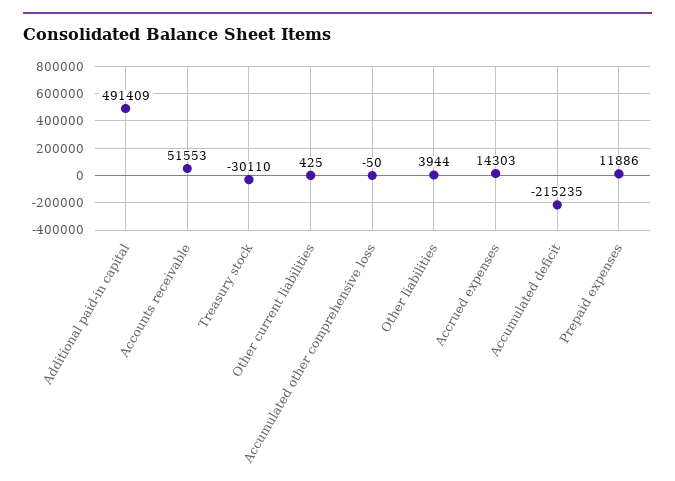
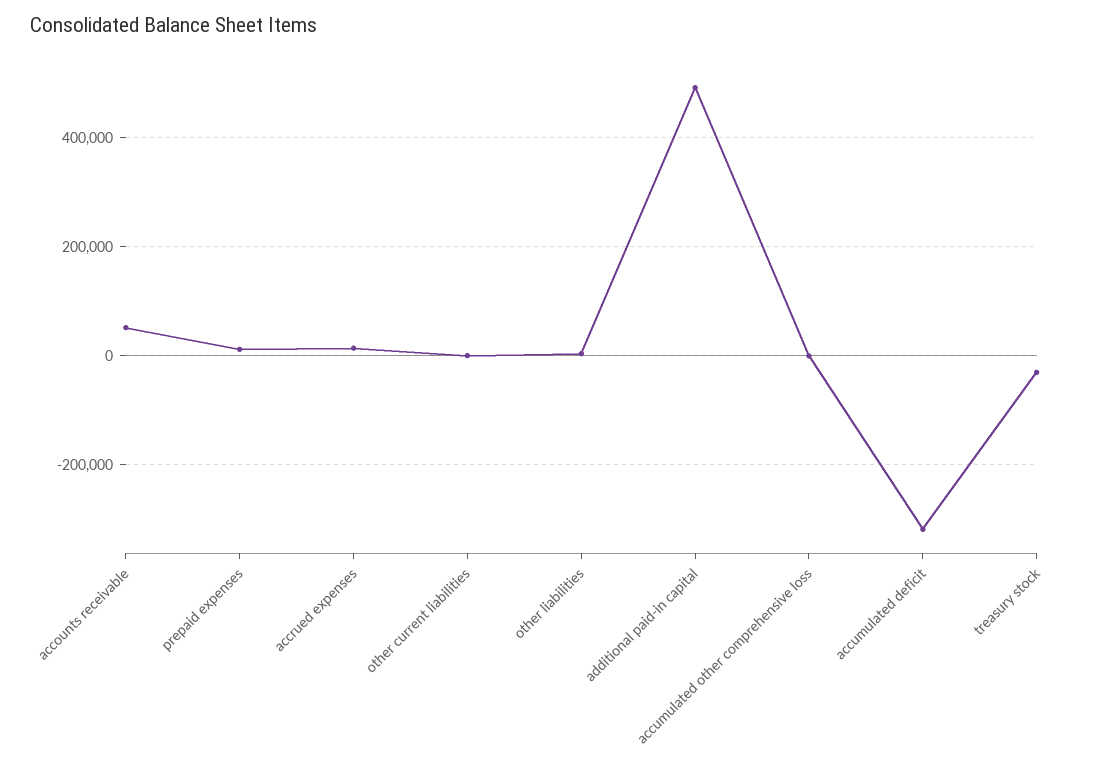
  {
    "Additional paid-in capital": 491409,
    "Accounts receivable": 51553,
    "Treasury stock": -30110,
    "Other current liabilities": 425,
    "Accumulated other comprehensive loss": -50,
    "Other liabilities": 3944,
    "Accrued expenses": 14303,
-   "Accumulated deficit": -215235,
+   "Accumulated deficit": -320000,
    "Prepaid expenses": 11886
  }

